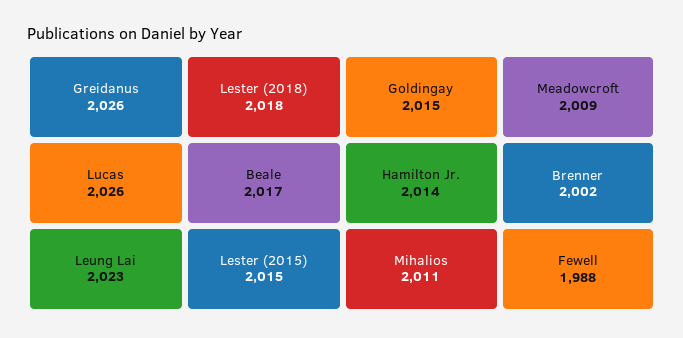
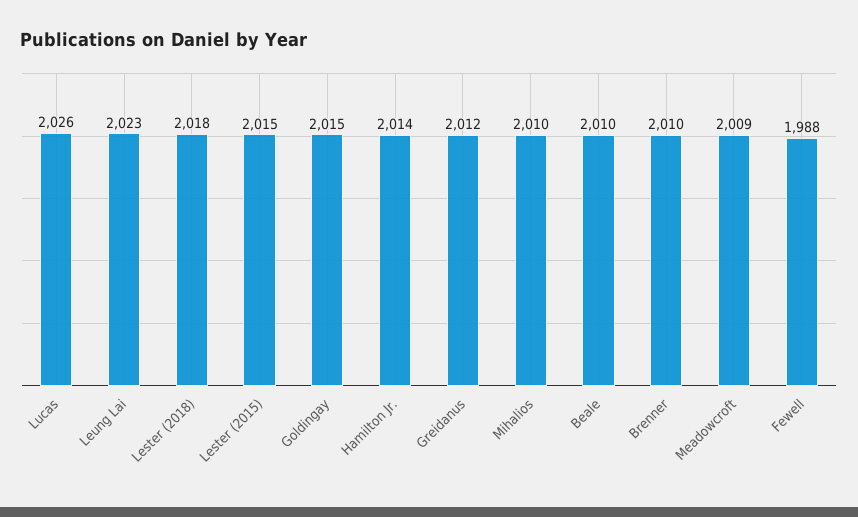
  {
-   "Greidanus": 2026,
+   "Greidanus": 2012,
    "Lucas": 2026,
    "Leung Lai": 2023,
    "Lester (2018)": 2018,
-   "Beale": 2017,
+   "Beale": 2010,
    "Lester (2015)": 2015,
    "Goldingay": 2015,
    "Hamilton Jr.": 2014,
-   "Mihalios": 2011,
+   "Mihalios": 2010,
    "Meadowcroft": 2009,
-   "Brenner": 2002,
+   "Brenner": 2010,
    "Fewell": 1988
  }

